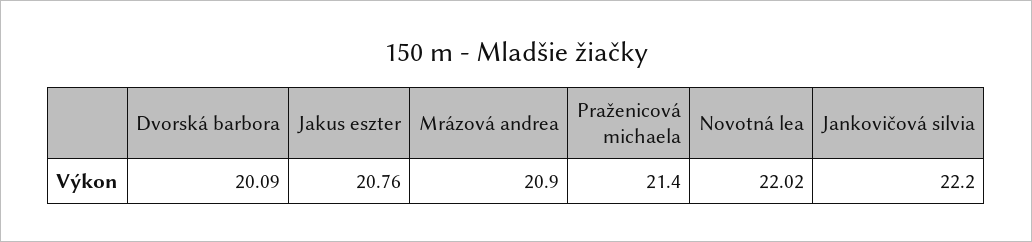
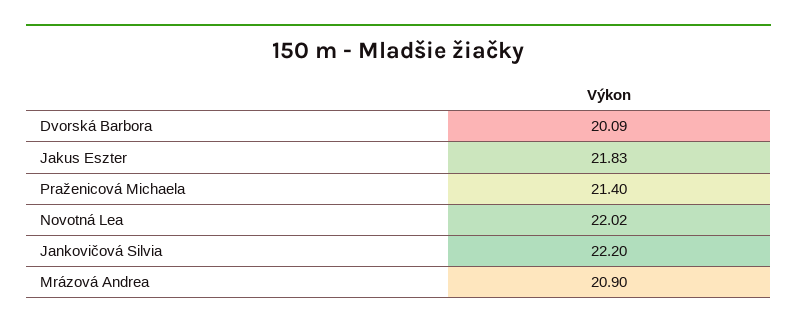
  {
    "Dvorská barbora": 20.09,
-   "Jakus eszter": 20.76,
+   "Jakus eszter": 21.83,
    "Mrázová andrea": 20.9,
    "Praženicová michaela": 21.4,
    "Novotná lea": 22.02,
    "Jankovičová silvia": 22.2
  }

